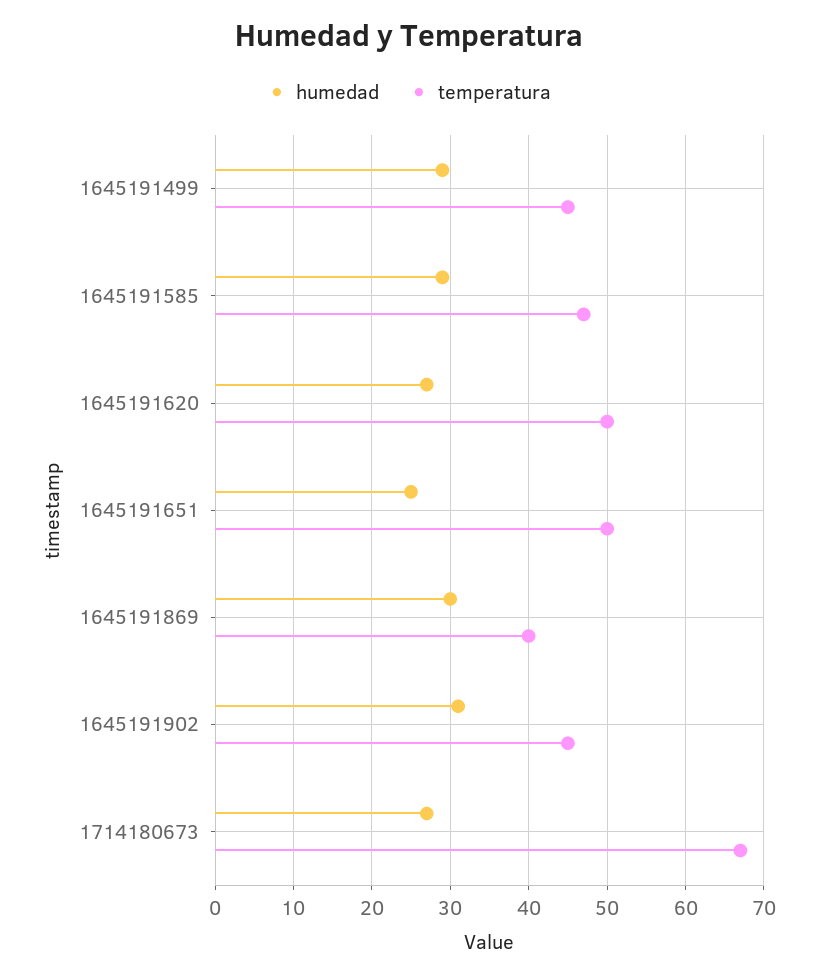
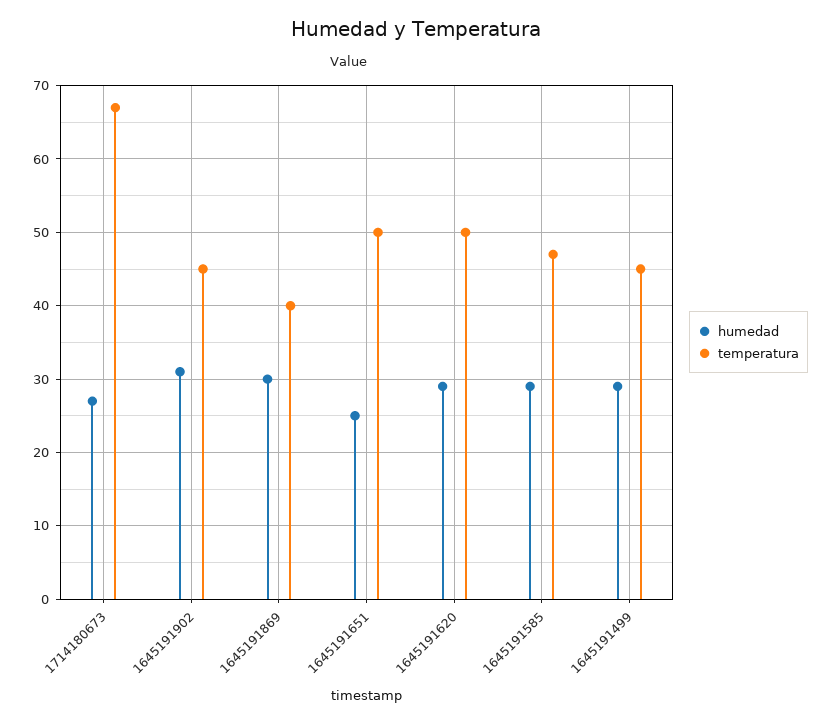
  {
    "humedad": {
      "1645191499": 29,
      "1645191585": 29,
-     "1645191620": 27,
+     "1645191620": 29,
      "1645191651": 25,
      "1645191869": 30,
      "1645191902": 31,
      "1714180673": 27
    },
    "temperatura": {
      "1645191499": 45,
      "1645191585": 47,
      "1645191620": 50,
      "1645191651": 50,
      "1645191869": 40,
      "1645191902": 45,
      "1714180673": 67
    }
  }

